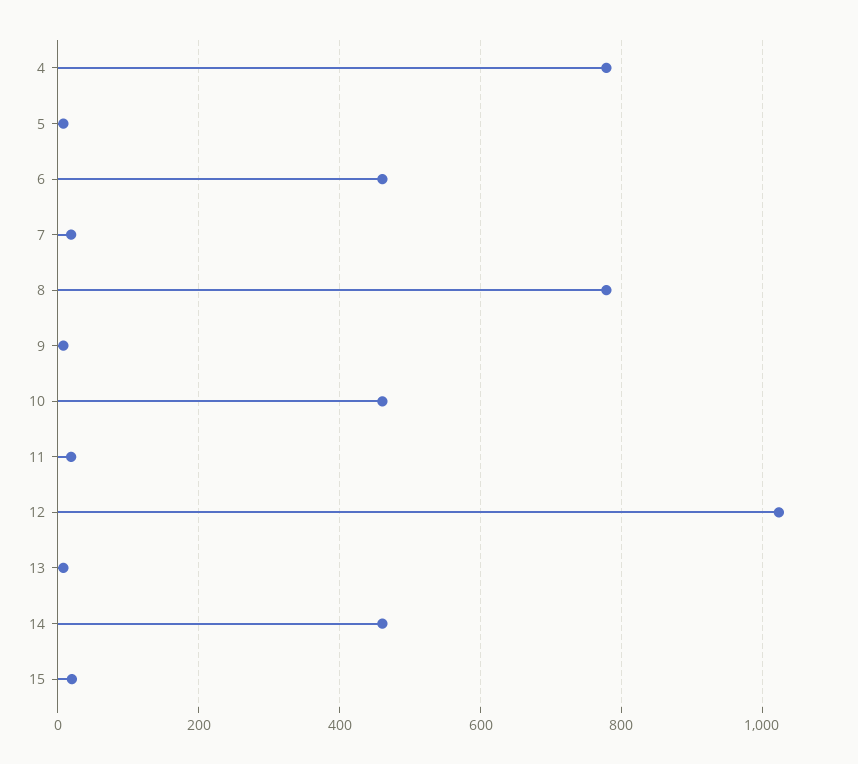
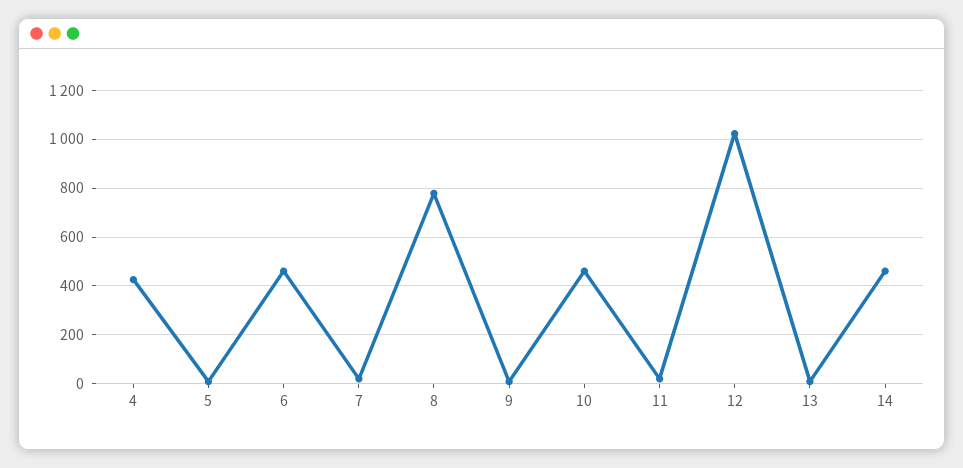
  {
-   "4": 780,
+   "4": 425,
    "5": 0,
    "6": 460,
    "7": 20,
    "8": 780,
    "9": 0,
    "10": 460,
    "11": 20,
    "12": 1020,
    "13": 0,
-   "14": 460,
+   "14": 460
-   "15": 20
  }

